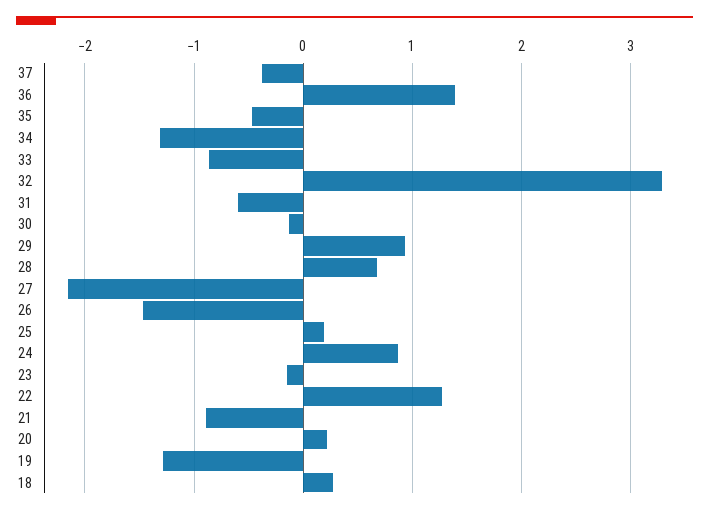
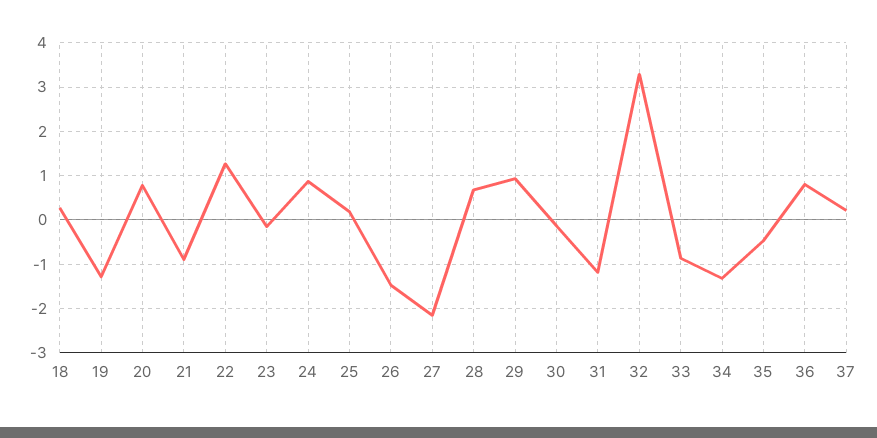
  {
-   "37": -0.4,
+   "37": 0.2,
-   "36": 1.4,
+   "36": 0.8,
    "35": -0.5,
    "34": -1.3,
    "33": -0.9,
    "32": 3.3,
-   "31": -0.6,
+   "31": -1.2,
    "30": -0.1,
    "29": 0.9,
    "28": 0.7,
    "27": -2.2,
    "26": -1.5,
    "25": 0.2,
    "24": 0.9,
    "23": -0.1,
    "22": 1.3,
    "21": -0.9,
-   "20": 0.2,
+   "20": 0.8,
    "19": -1.3,
    "18": 0.3
  }

